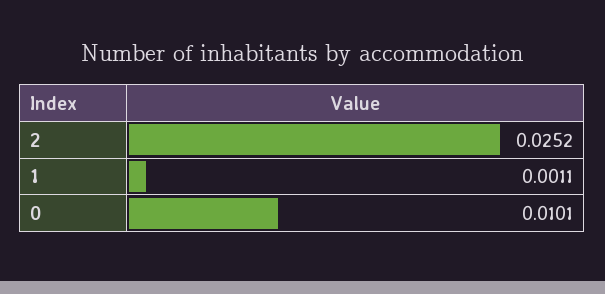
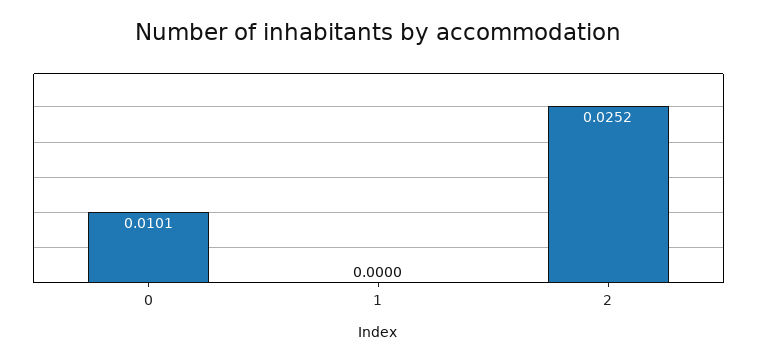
  {
    "2": 0.0252,
-   "1": 0.0011,
+   "1": 0,
    "0": 0.0101
  }

